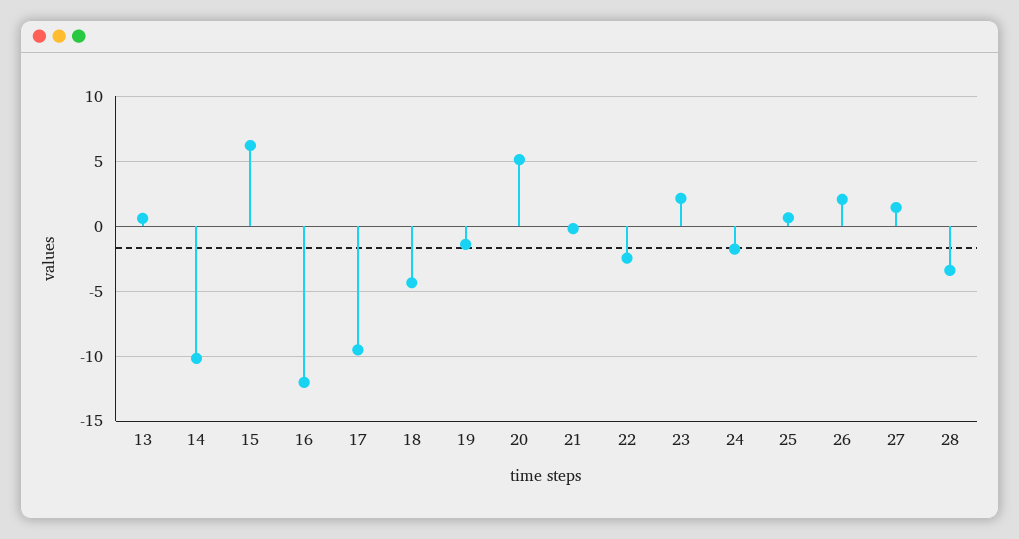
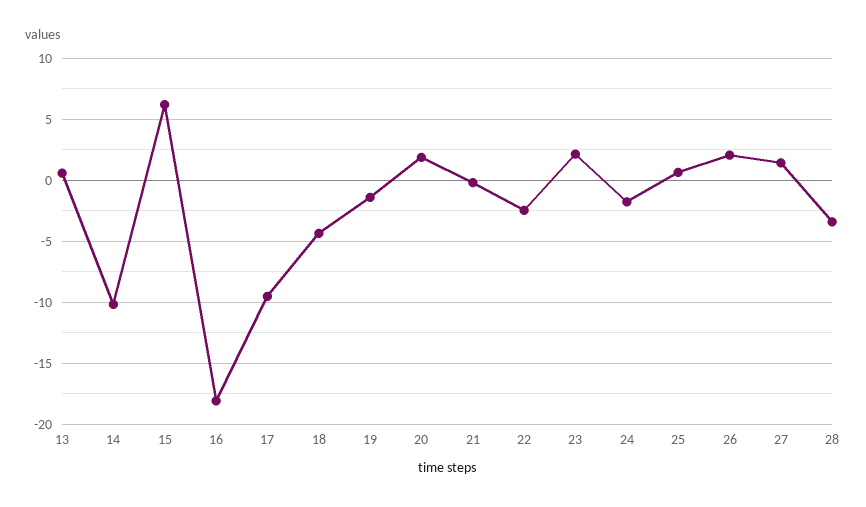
  {
    "13": 0.5,
    "14": -10,
    "15": 6,
-   "16": -12,
+   "16": -18,
    "17": -9.5,
    "18": -4.5,
    "19": -1.5,
-   "20": 5,
+   "20": 2,
    "21": 0,
    "22": -2.5,
    "23": 2,
    "24": -2,
    "25": 0.5,
    "26": 2,
    "27": 1.5,
    "28": -3.5
  }

